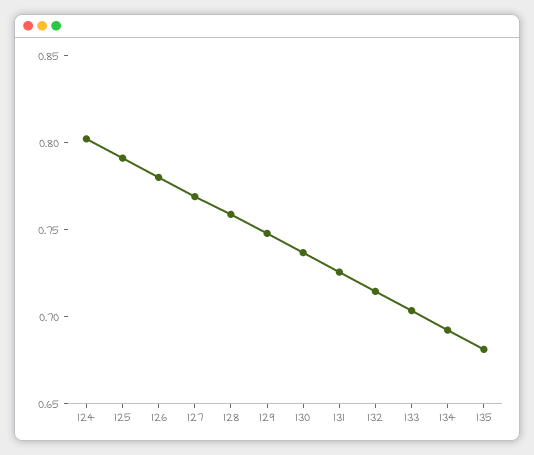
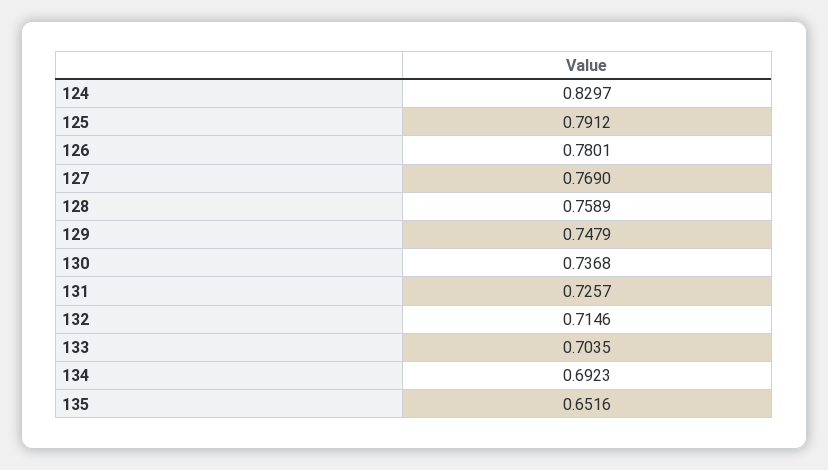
  {
-   "124": 0.8,
+   "124": 0.8297,
    "125": 0.7912,
    "126": 0.7801,
    "127": 0.769,
    "128": 0.7589,
    "129": 0.7479,
    "130": 0.7368,
    "131": 0.7257,
    "132": 0.7146,
    "133": 0.7035,
    "134": 0.6923,
-   "135": 0.68
+   "135": 0.6516
  }

